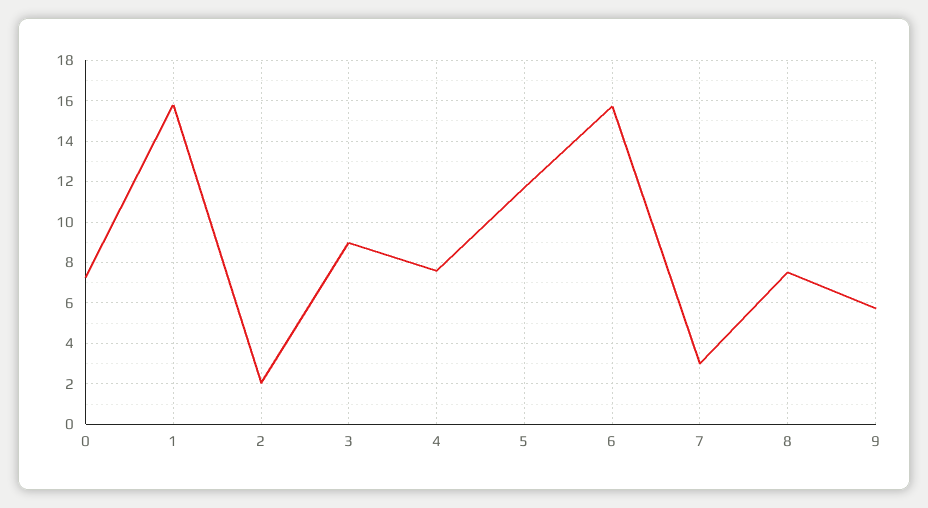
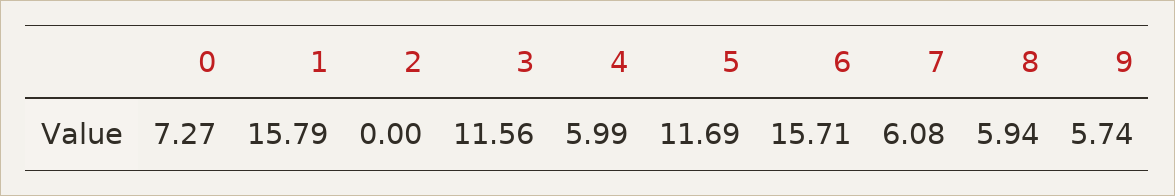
  {
    "0": 7.27,
    "1": 15.79,
-   "2": 2,
+   "2": 0,
-   "3": 9,
+   "3": 11.56,
-   "4": 7.5,
+   "4": 5.99,
    "5": 11.69,
    "6": 15.71,
-   "7": 3,
+   "7": 6.08,
-   "8": 7.5,
+   "8": 5.94,
    "9": 5.74
  }

